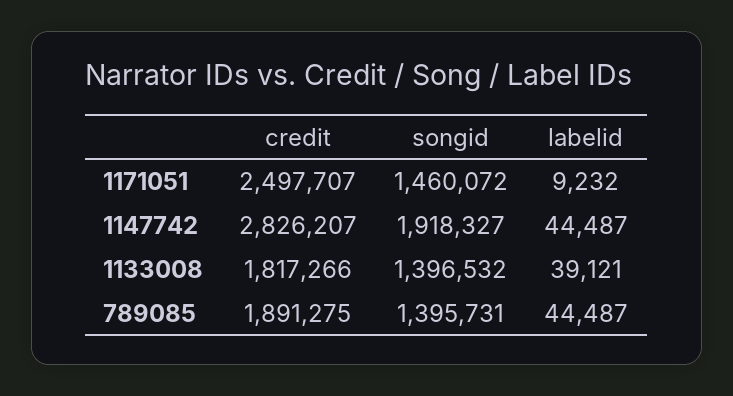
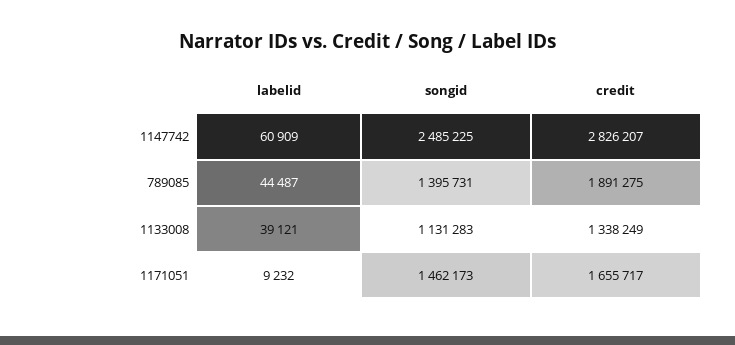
  {
    "credit": {
-     "1171051": 2497707,
+     "1171051": 1655717,
      "1147742": 2826207,
-     "1133008": 1817266,
+     "1133008": 1338249,
      "789085": 1891275
    },
    "songid": {
-     "1171051": 1460072,
+     "1171051": 1462173,
-     "1147742": 1918327,
+     "1147742": 2485225,
-     "1133008": 1396532,
+     "1133008": 1131283,
      "789085": 1395731
    },
    "labelid": {
      "1171051": 9232,
-     "1147742": 44487,
+     "1147742": 60909,
      "1133008": 39121,
      "789085": 44487
    }
  }

